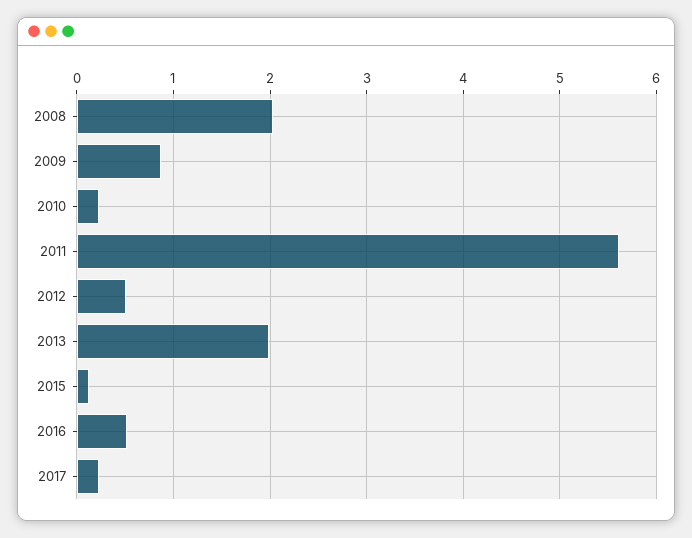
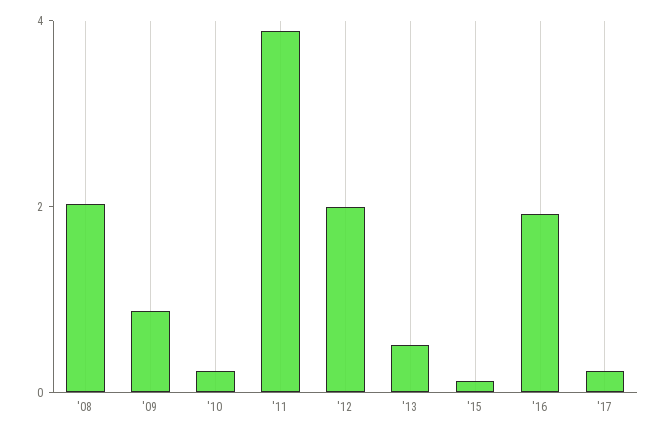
  {
    "2008": 2,
    "2009": 0.9,
    "2010": 0.2,
-   "2011": 5.6,
+   "2011": 4,
-   "2012": 0.5,
+   "2012": 2,
-   "2013": 2,
+   "2013": 0.5,
    "2015": 0.1,
-   "2016": 0.5,
+   "2016": 2,
    "2017": 0.2
  }

